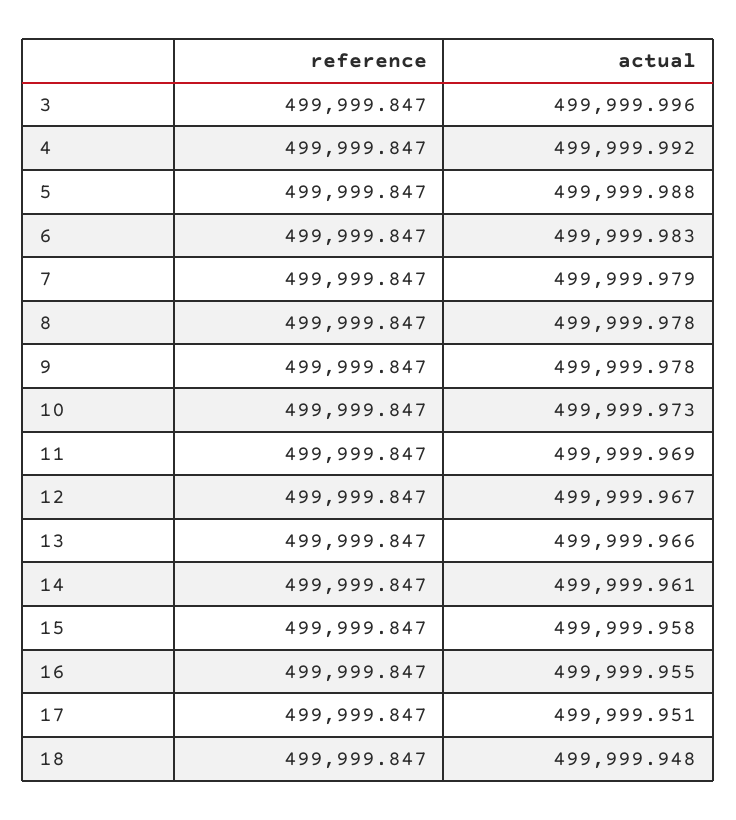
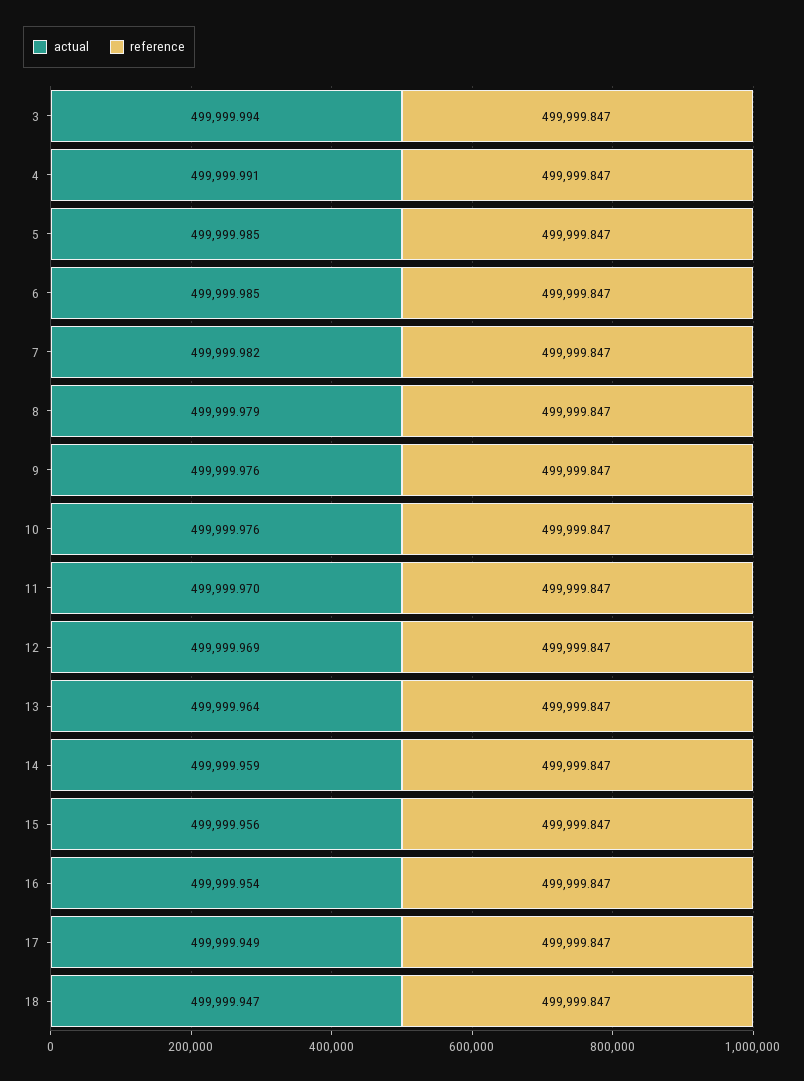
  {
    "reference": {
      "3": 499999.847,
      "4": 499999.847,
      "5": 499999.847,
      "6": 499999.847,
      "7": 499999.847,
      "8": 499999.847,
      "9": 499999.847,
      "10": 499999.847,
      "11": 499999.847,
      "12": 499999.847,
      "13": 499999.847,
      "14": 499999.847,
      "15": 499999.847,
      "16": 499999.847,
      "17": 499999.847,
      "18": 499999.847
    },
    "actual": {
-     "3": 499999.996,
+     "3": 499999.994,
-     "4": 499999.992,
+     "4": 499999.991,
-     "5": 499999.988,
+     "5": 499999.985,
-     "6": 499999.983,
+     "6": 499999.985,
-     "7": 499999.979,
+     "7": 499999.982,
-     "8": 499999.978,
+     "8": 499999.979,
-     "9": 499999.978,
+     "9": 499999.976,
-     "10": 499999.973,
+     "10": 499999.976,
-     "11": 499999.969,
+     "11": 499999.97,
-     "12": 499999.967,
+     "12": 499999.969,
-     "13": 499999.966,
+     "13": 499999.964,
-     "14": 499999.961,
+     "14": 499999.959,
-     "15": 499999.958,
+     "15": 499999.956,
-     "16": 499999.955,
+     "16": 499999.954,
-     "17": 499999.951,
+     "17": 499999.949,
-     "18": 499999.948
+     "18": 499999.947
    }
  }

